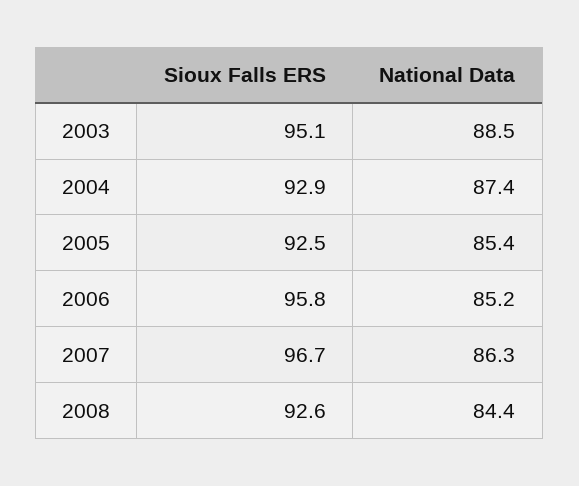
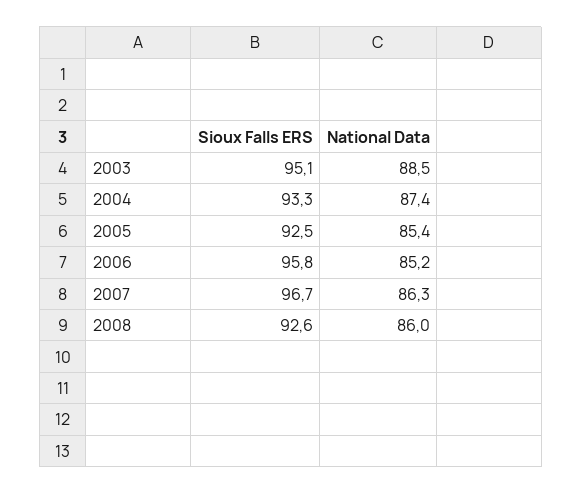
  {
    "Sioux Falls ERS": {
      "2003": 95.1,
-     "2004": 92.9,
+     "2004": 93.3,
      "2005": 92.5,
      "2006": 95.8,
      "2007": 96.7,
      "2008": 92.6
    },
    "National Data": {
      "2003": 88.5,
      "2004": 87.4,
      "2005": 85.4,
      "2006": 85.2,
      "2007": 86.3,
-     "2008": 84.4
+     "2008": 86
    }
  }

